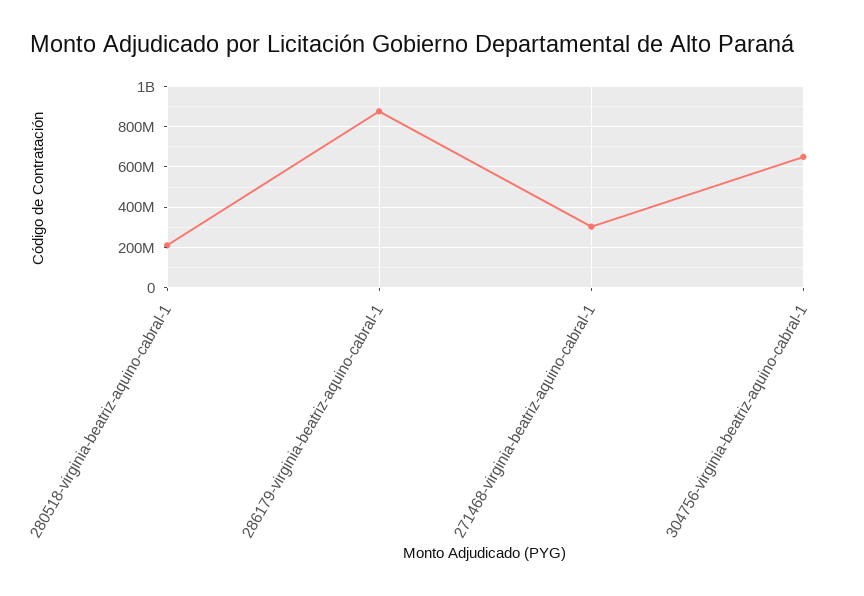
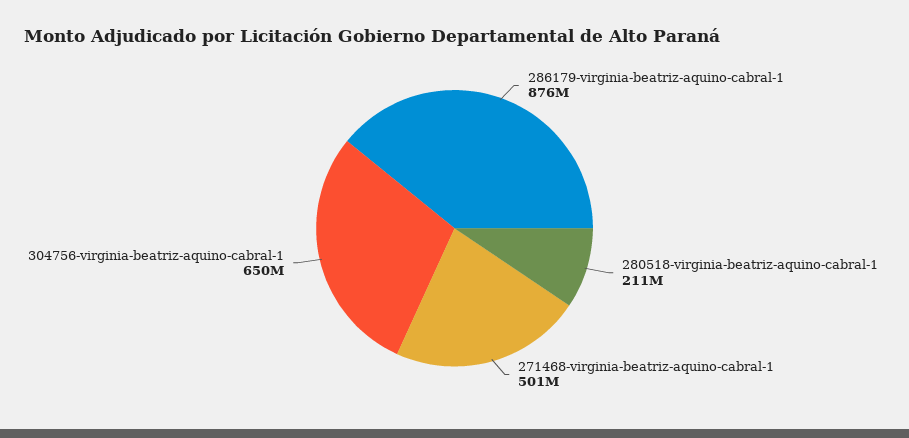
  {
    "280518-virginia-beatriz-aquino-cabral-1": 211000000,
    "286179-virginia-beatriz-aquino-cabral-1": 876000000,
-   "271468-virginia-beatriz-aquino-cabral-1": 300000000,
+   "271468-virginia-beatriz-aquino-cabral-1": 501000000,
    "304756-virginia-beatriz-aquino-cabral-1": 650000000
  }

